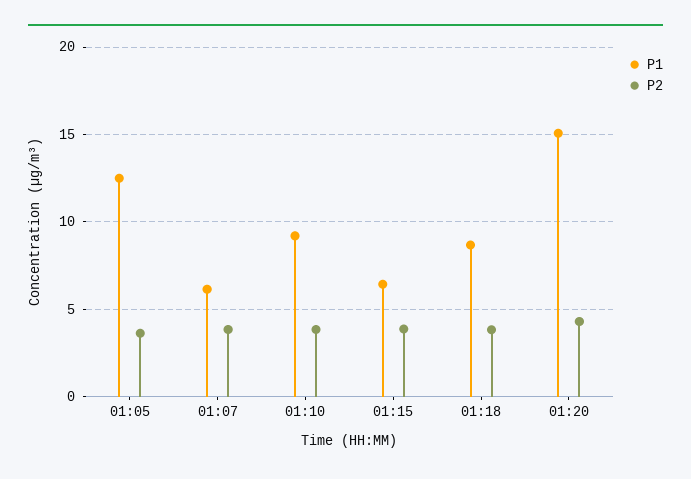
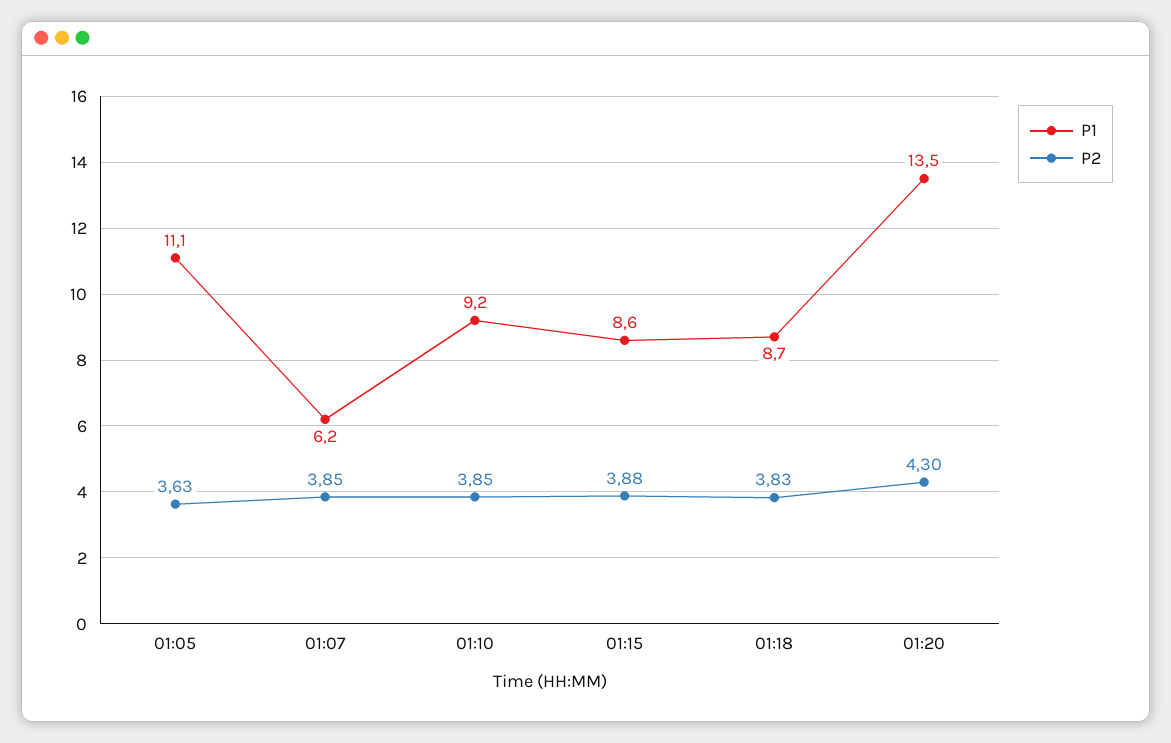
  {
    "P1": {
-     "01:05": 12.5,
+     "01:05": 11.1,
      "01:07": 6.2,
      "01:10": 9.2,
-     "01:15": 6.5,
+     "01:15": 8.6,
      "01:18": 8.7,
-     "01:20": 15
+     "01:20": 13.5
    },
    "P2": {
      "01:05": 3.63,
      "01:07": 3.85,
      "01:10": 3.85,
      "01:15": 3.88,
      "01:18": 3.83,
      "01:20": 4.3
    }
  }

